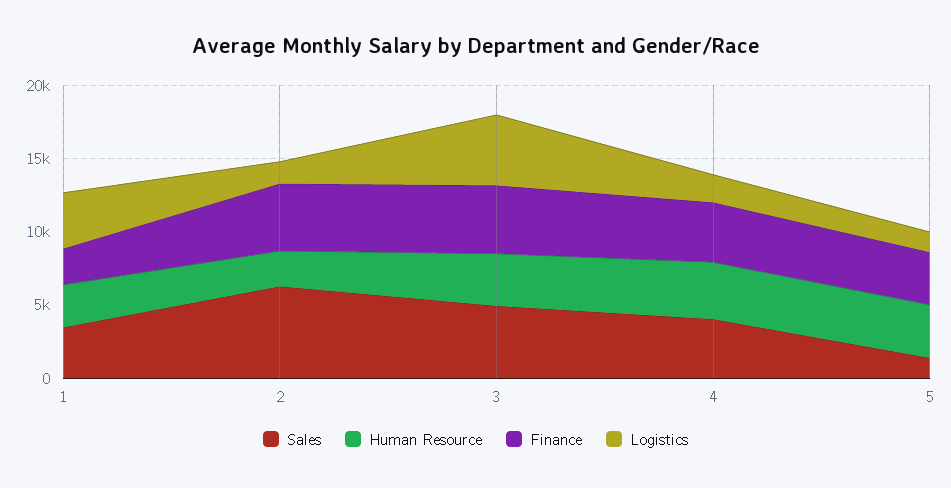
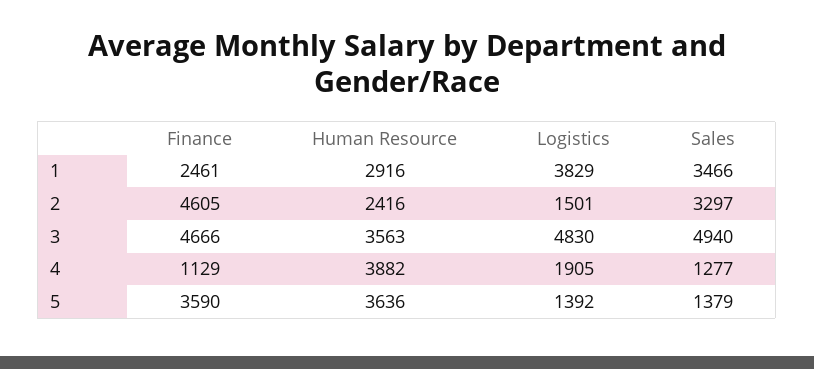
  {
    "Sales": {
      "1": 3466,
-     "2": 6000,
+     "2": 3297,
      "3": 4940,
-     "4": 4000,
+     "4": 1277,
      "5": 1379
    },
    "Human Resource": {
      "1": 2916,
      "2": 2416,
      "3": 3563,
      "4": 3882,
      "5": 3636
    },
    "Finance": {
      "1": 2461,
      "2": 4605,
      "3": 4666,
-     "4": 4000,
+     "4": 1129,
      "5": 3590
    },
    "Logistics": {
      "1": 3829,
      "2": 1501,
      "3": 4830,
      "4": 1905,
      "5": 1392
    }
  }

